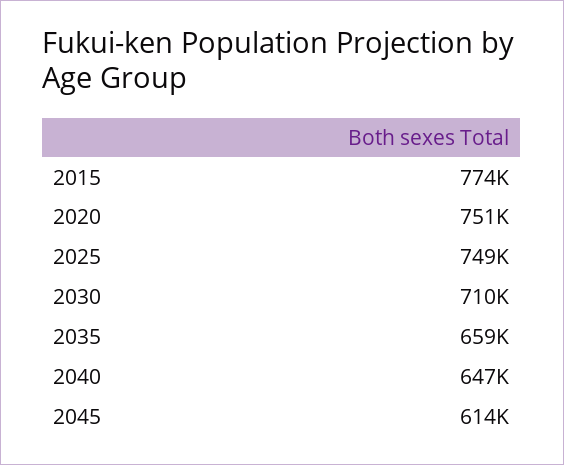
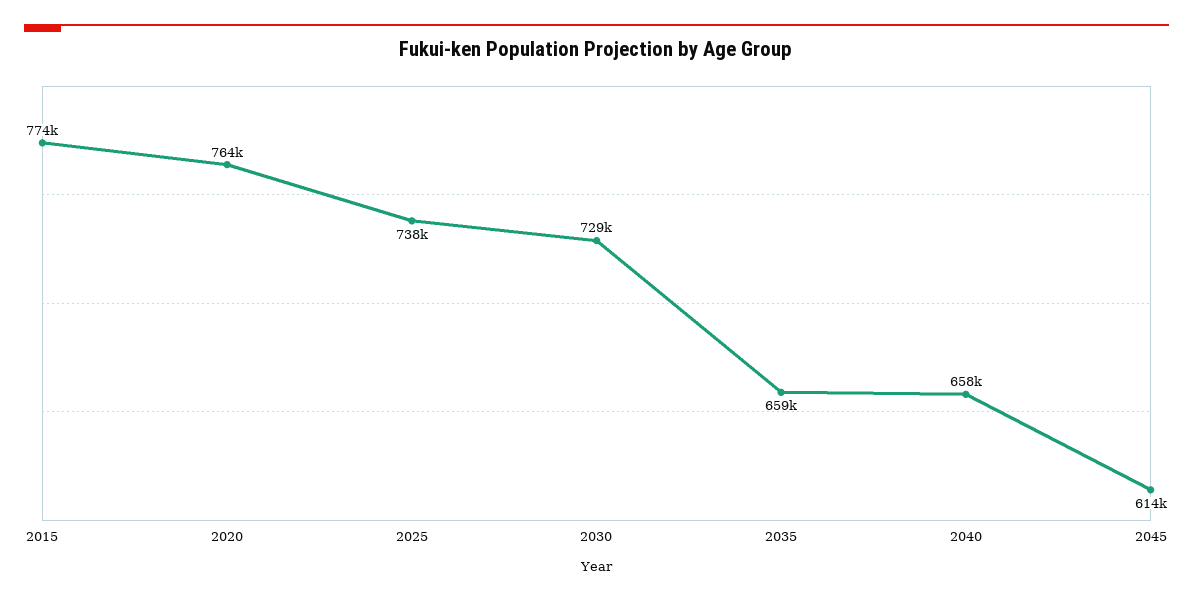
  {
    "2015": 774000,
-   "2020": 751000,
+   "2020": 764000,
-   "2025": 749000,
+   "2025": 738000,
-   "2030": 710000,
+   "2030": 729000,
    "2035": 659000,
-   "2040": 647000,
+   "2040": 658000,
    "2045": 614000
  }

